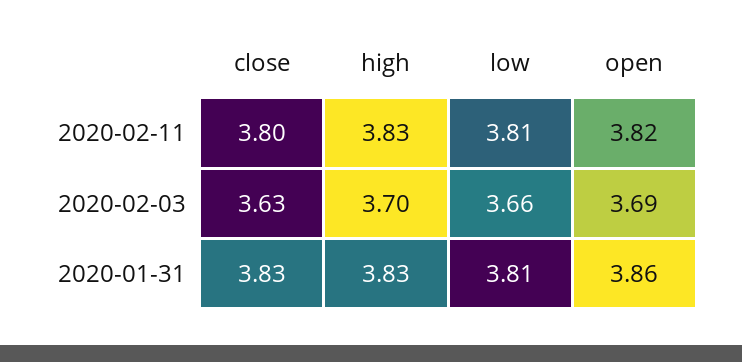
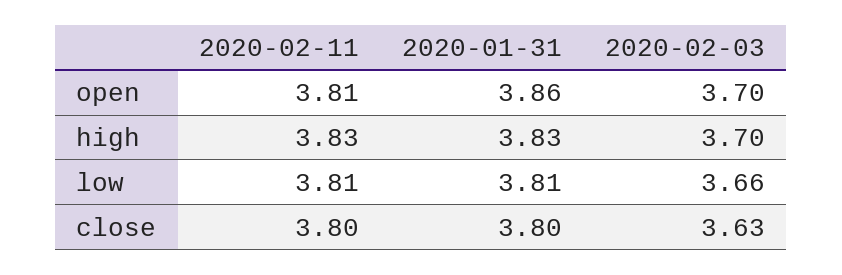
  {
    "close": {
      "2020-02-11": 3.8,
      "2020-02-03": 3.63,
-     "2020-01-31": 3.83
+     "2020-01-31": 3.8
    },
    "high": {
      "2020-02-11": 3.83,
      "2020-02-03": 3.7,
      "2020-01-31": 3.83
    },
    "low": {
      "2020-02-11": 3.81,
      "2020-02-03": 3.66,
      "2020-01-31": 3.81
    },
    "open": {
-     "2020-02-11": 3.82,
+     "2020-02-11": 3.81,
-     "2020-02-03": 3.69,
+     "2020-02-03": 3.7,
      "2020-01-31": 3.86
    }
  }

